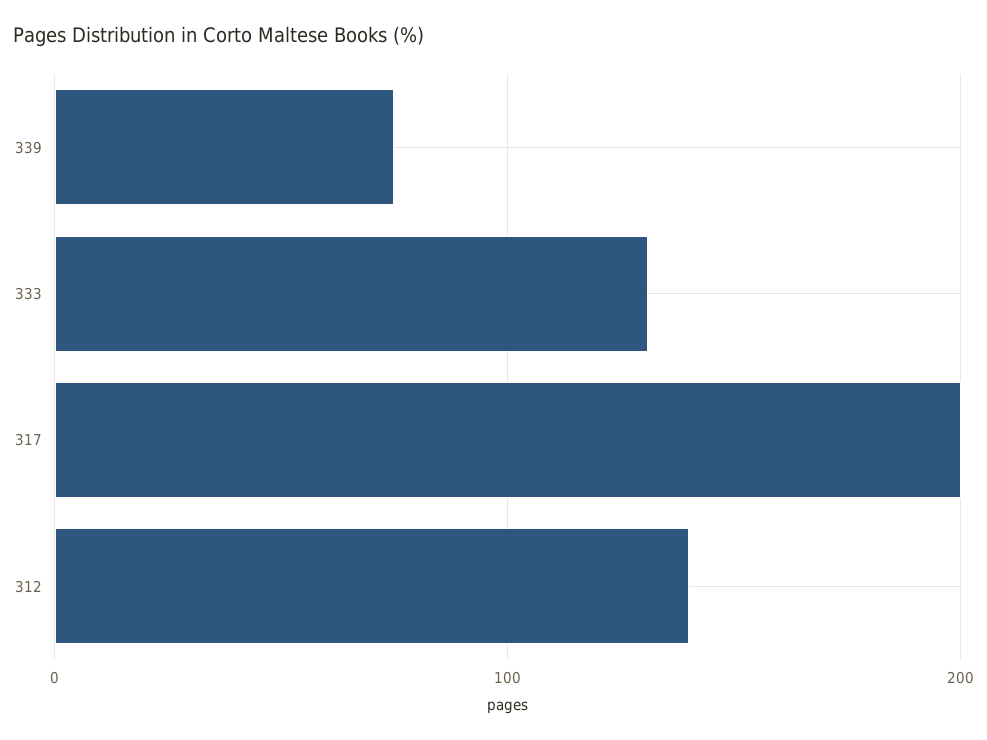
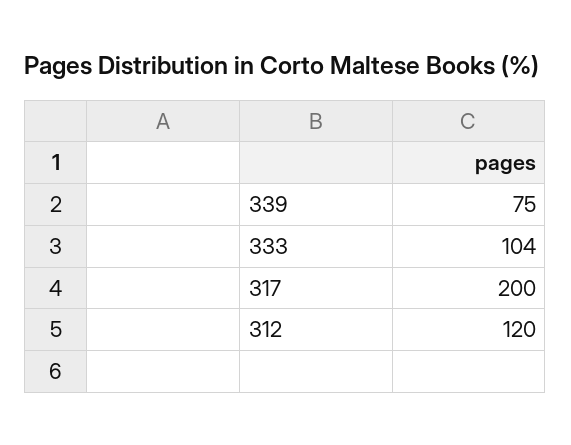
  {
    "339": 75,
-   "333": 130,
+   "333": 104,
    "317": 200,
-   "312": 140
+   "312": 120
  }

